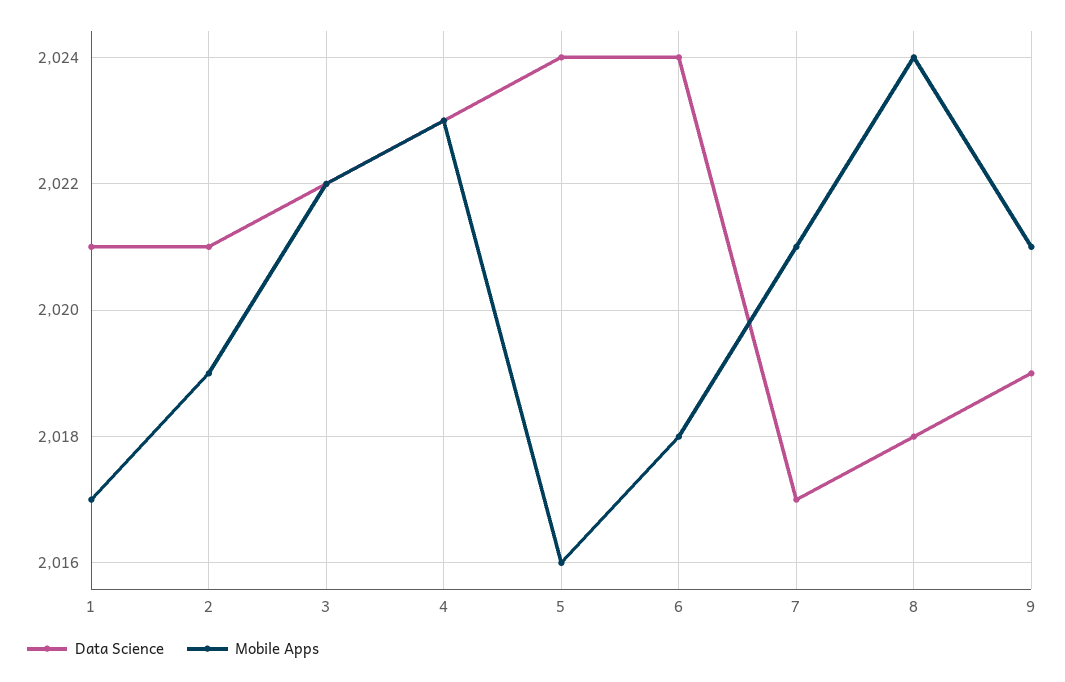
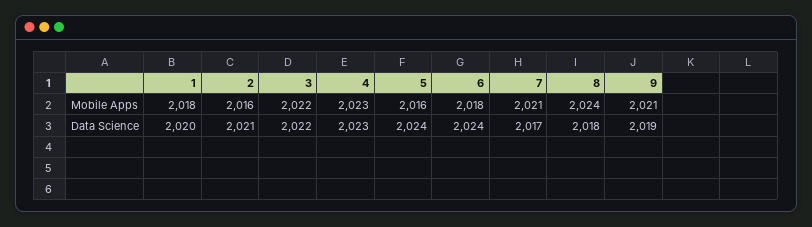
  {
    "Data Science": {
-     "1": 2021,
+     "1": 2020,
      "2": 2021,
      "3": 2022,
      "4": 2023,
      "5": 2024,
      "6": 2024,
      "7": 2017,
      "8": 2018,
      "9": 2019
    },
    "Mobile Apps": {
-     "1": 2017,
+     "1": 2018,
-     "2": 2019,
+     "2": 2016,
      "3": 2022,
      "4": 2023,
      "5": 2016,
      "6": 2018,
      "7": 2021,
      "8": 2024,
      "9": 2021
    }
  }

